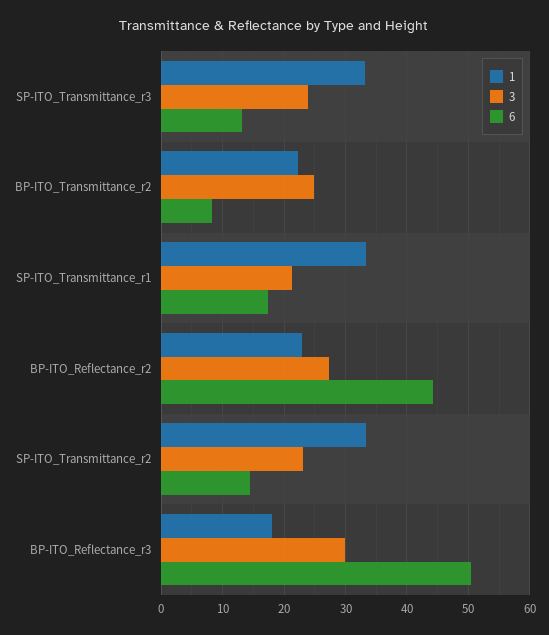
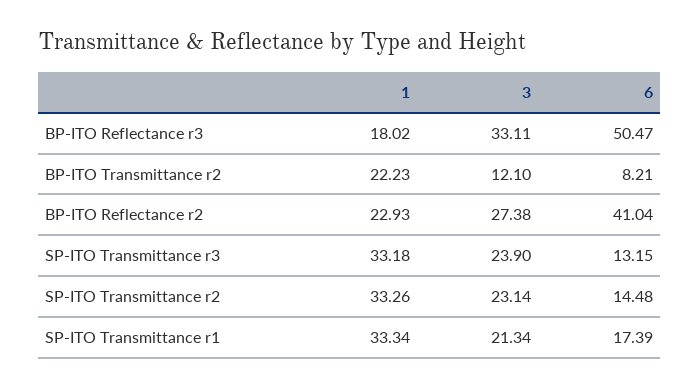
  {
    "1": {
      "SP-ITO_Transmittance_r3": 33.18,
      "BP-ITO_Transmittance_r2": 22.23,
      "SP-ITO_Transmittance_r1": 33.34,
      "BP-ITO_Reflectance_r2": 22.93,
      "SP-ITO_Transmittance_r2": 33.26,
      "BP-ITO_Reflectance_r3": 18.02
    },
    "3": {
      "SP-ITO_Transmittance_r3": 23.9,
-     "BP-ITO_Transmittance_r2": 25,
+     "BP-ITO_Transmittance_r2": 12.1,
      "SP-ITO_Transmittance_r1": 21.34,
      "BP-ITO_Reflectance_r2": 27.38,
      "SP-ITO_Transmittance_r2": 23.14,
-     "BP-ITO_Reflectance_r3": 30
+     "BP-ITO_Reflectance_r3": 33.11
    },
    "6": {
      "SP-ITO_Transmittance_r3": 13.15,
      "BP-ITO_Transmittance_r2": 8.21,
      "SP-ITO_Transmittance_r1": 17.39,
-     "BP-ITO_Reflectance_r2": 44,
+     "BP-ITO_Reflectance_r2": 41.04,
      "SP-ITO_Transmittance_r2": 14.48,
      "BP-ITO_Reflectance_r3": 50.47
    }
  }

